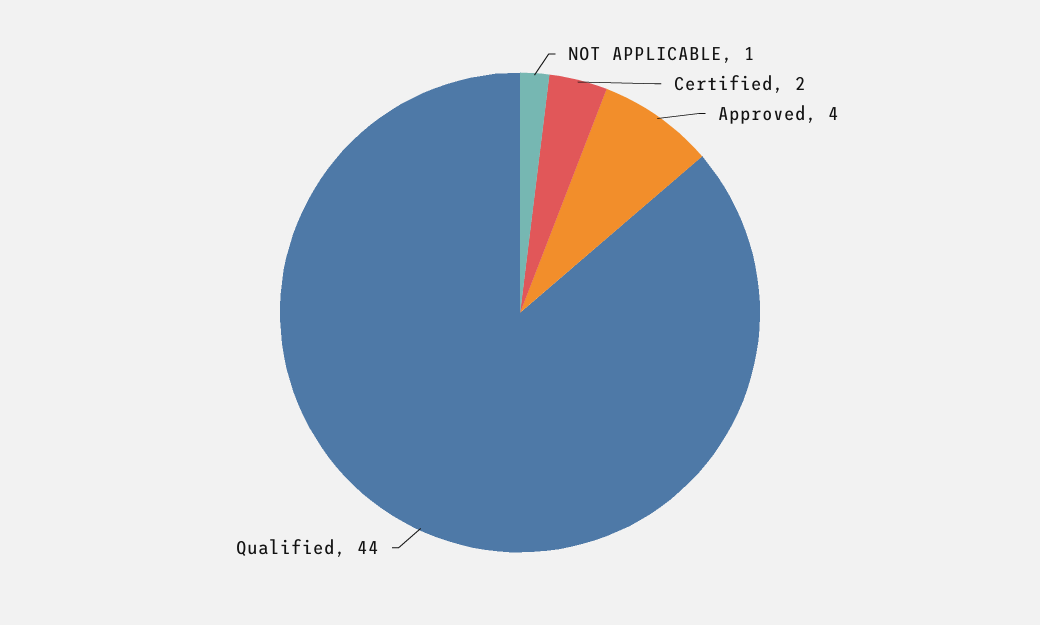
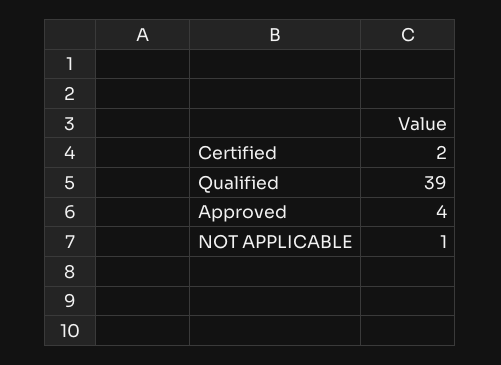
  {
    "NOT APPLICABLE": 1,
    "Certified": 2,
    "Approved": 4,
-   "Qualified": 44
+   "Qualified": 39
  }

